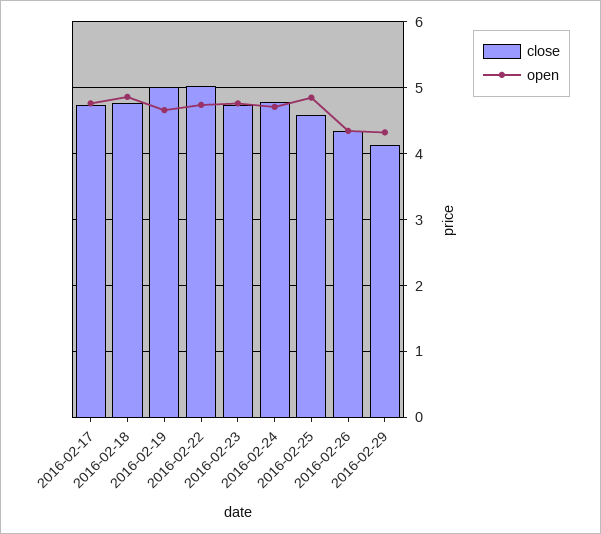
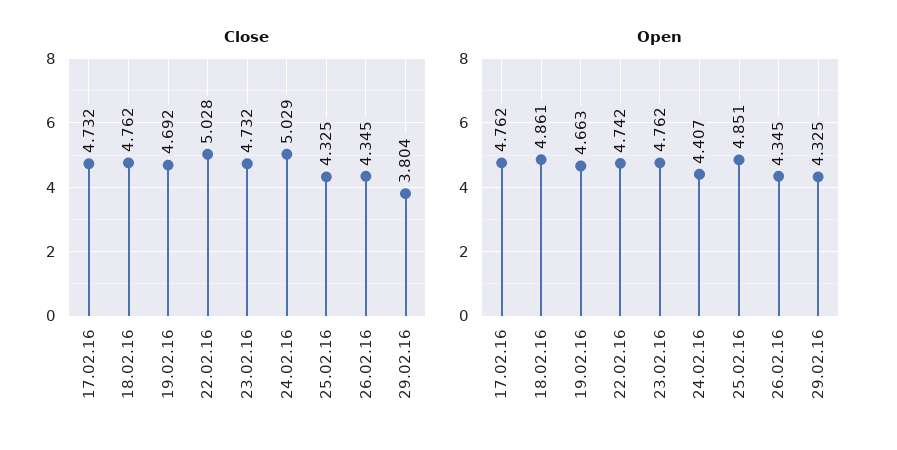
  {
    "close": {
      "2016-02-17": 4.732,
      "2016-02-18": 4.762,
-     "2016-02-19": 5,
+     "2016-02-19": 4.692,
      "2016-02-22": 5.028,
      "2016-02-23": 4.732,
-     "2016-02-24": 4.8,
+     "2016-02-24": 5.029,
-     "2016-02-25": 4.6,
+     "2016-02-25": 4.325,
      "2016-02-26": 4.345,
-     "2016-02-29": 4.1
+     "2016-02-29": 3.804
    },
    "open": {
      "2016-02-17": 4.762,
      "2016-02-18": 4.861,
      "2016-02-19": 4.663,
      "2016-02-22": 4.742,
      "2016-02-23": 4.762,
-     "2016-02-24": 4.7,
+     "2016-02-24": 4.407,
      "2016-02-25": 4.851,
      "2016-02-26": 4.345,
      "2016-02-29": 4.325
    }
  }

